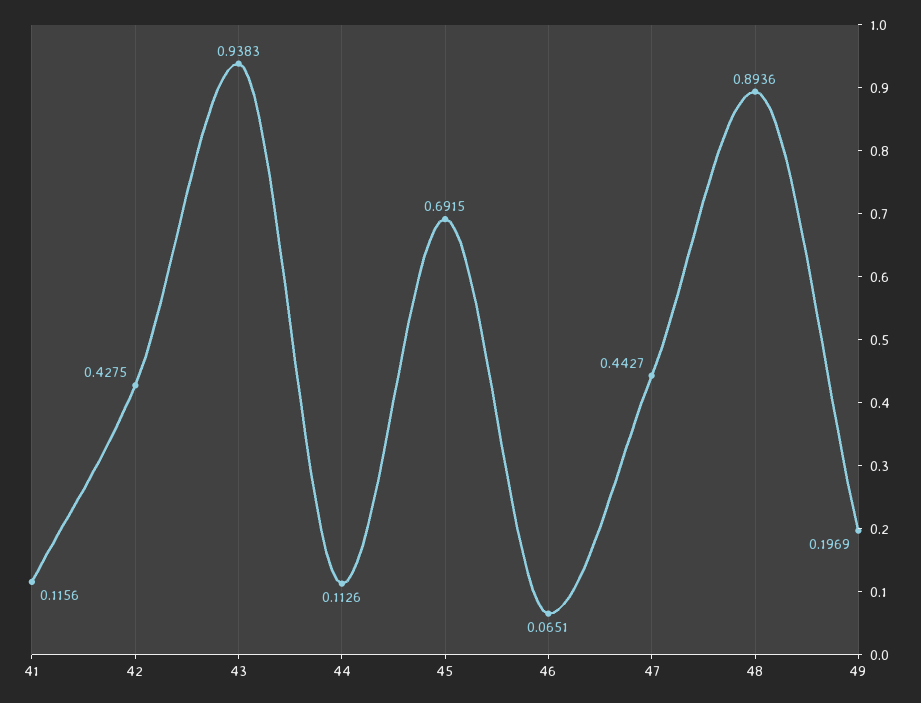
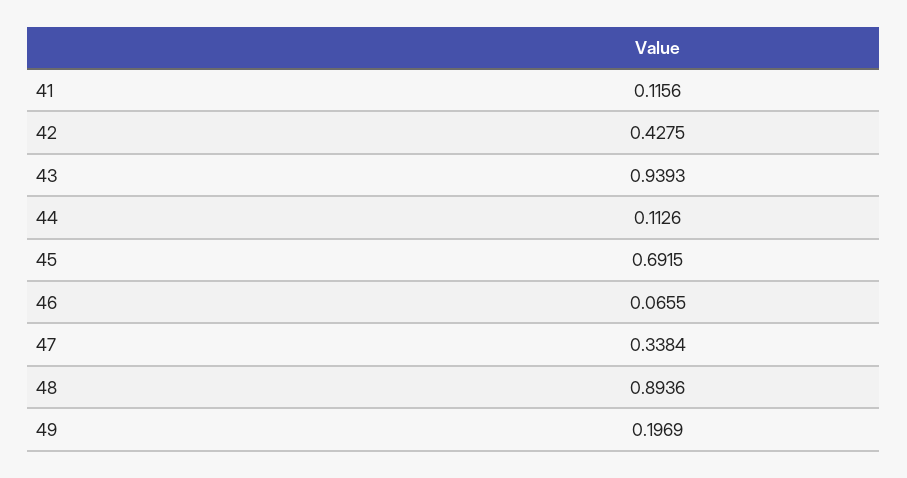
  {
    "41": 0.1156,
    "42": 0.4275,
-   "43": 0.9383,
+   "43": 0.9393,
    "44": 0.1126,
    "45": 0.6915,
-   "46": 0.0651,
+   "46": 0.0655,
-   "47": 0.4427,
+   "47": 0.3384,
    "48": 0.8936,
    "49": 0.1969
  }

